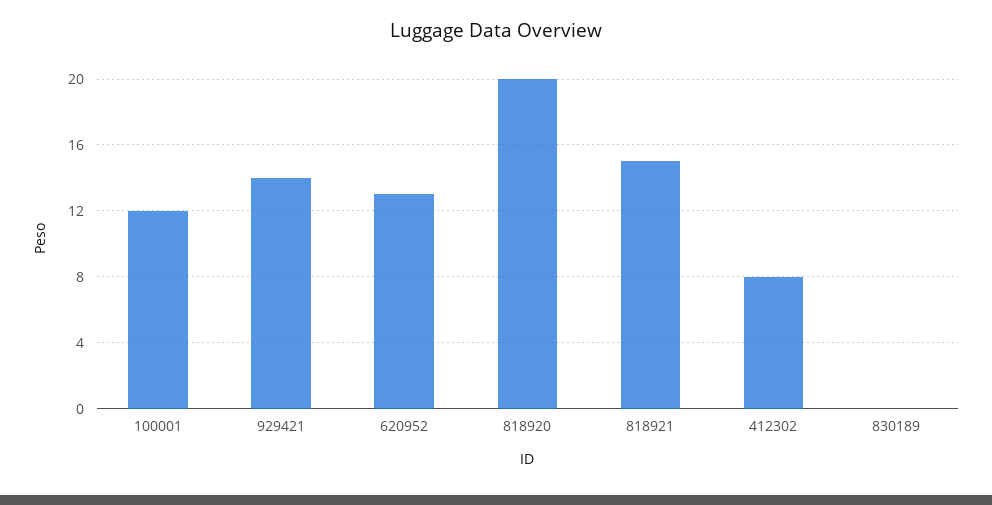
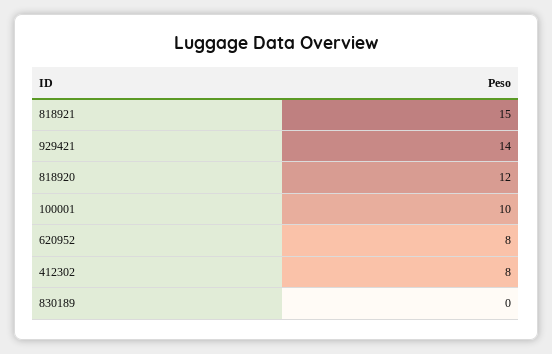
  {
-   "100001": 12,
+   "100001": 10,
    "929421": 14,
-   "620952": 13,
+   "620952": 8,
-   "818920": 20,
+   "818920": 12,
    "818921": 15,
    "412302": 8,
    "830189": 0
  }

